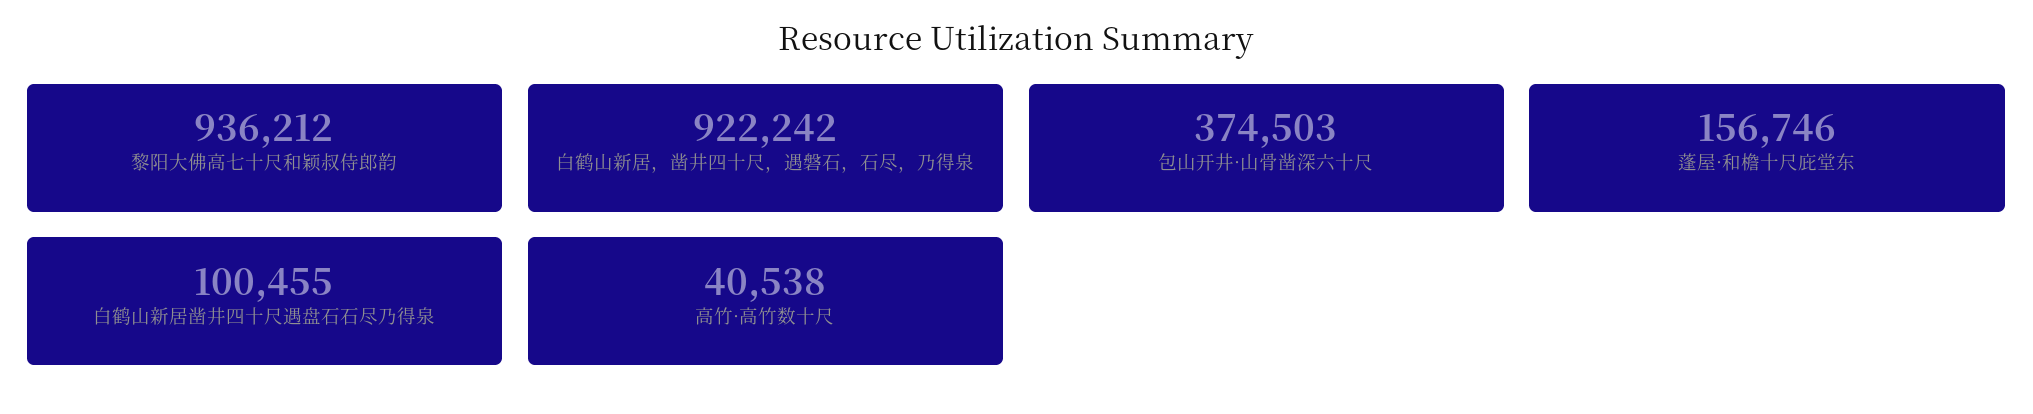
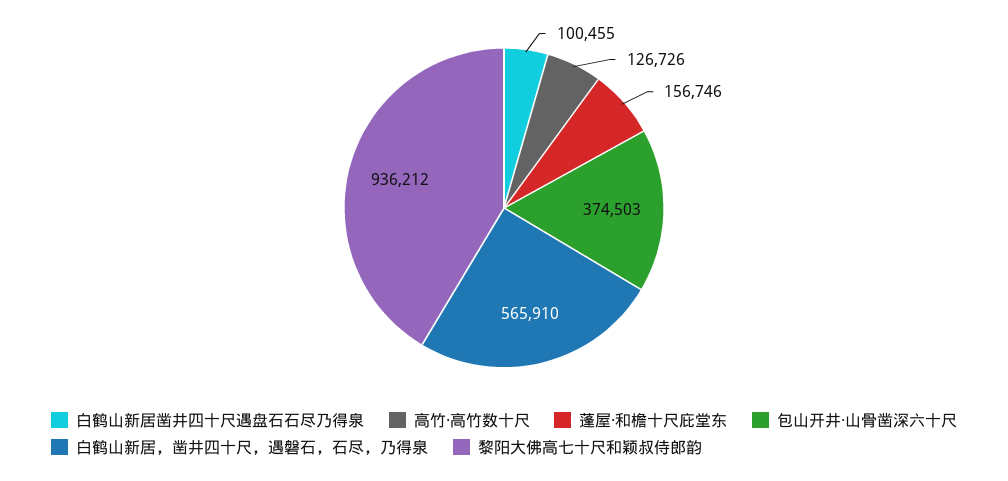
  {
    "黎阳大佛高七十尺和颖叔侍郎韵": 936212,
-   "白鹤山新居，凿井四十尺，遇磐石，石尽，乃得泉": 922242,
+   "白鹤山新居，凿井四十尺，遇磐石，石尽，乃得泉": 565910,
    "包山开井·山骨凿深六十尺": 374503,
    "蓬屋·和檐十尺庇堂东": 156746,
    "白鹤山新居凿井四十尺遇盘石石尽乃得泉": 100455,
-   "高竹·高竹数十尺": 40538
+   "高竹·高竹数十尺": 126726
  }

